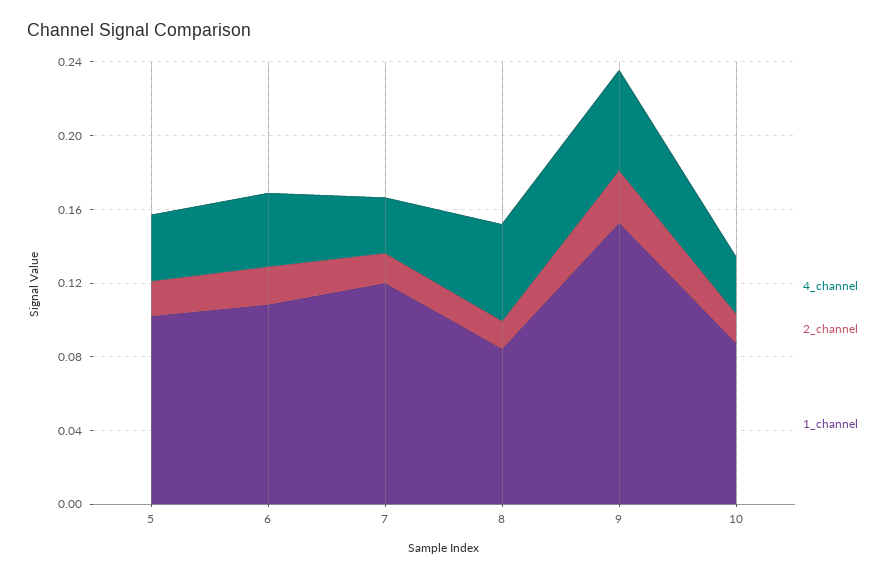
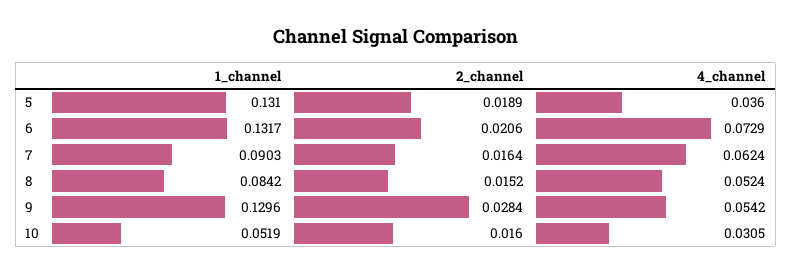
  {
    "4_channel": {
      "5": 0.036,
-     "6": 0.04,
+     "6": 0.0729,
-     "7": 0.03,
+     "7": 0.0624,
      "8": 0.0524,
      "9": 0.0542,
      "10": 0.0305
    },
    "2_channel": {
      "5": 0.0189,
      "6": 0.0206,
      "7": 0.0164,
      "8": 0.0152,
      "9": 0.0284,
      "10": 0.016
    },
    "1_channel": {
-     "5": 0.1,
+     "5": 0.131,
-     "6": 0.11,
+     "6": 0.1317,
-     "7": 0.12,
+     "7": 0.0903,
      "8": 0.0842,
-     "9": 0.15,
+     "9": 0.1296,
-     "10": 0.09
+     "10": 0.0519
    }
  }

